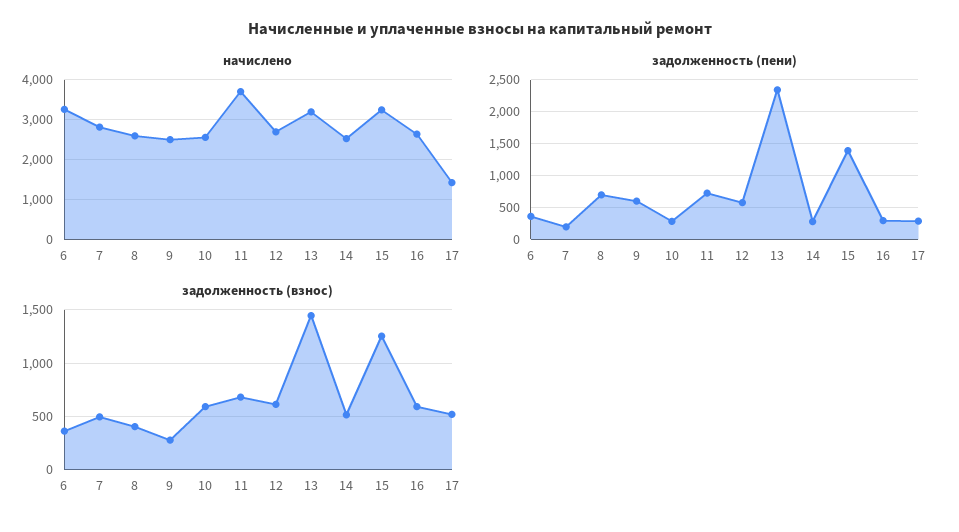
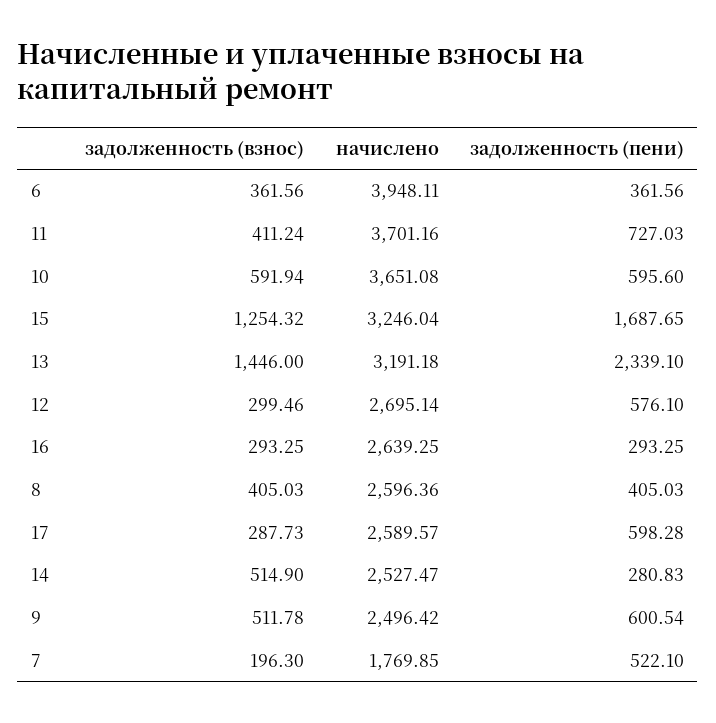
  {
    "начислено": {
-     "6": 3200,
+     "6": 3948.11,
-     "7": 2800,
+     "7": 1769.85,
      "8": 2596.36,
      "9": 2496.42,
-     "10": 2600,
+     "10": 3651.08,
      "11": 3701.16,
      "12": 2695.14,
      "13": 3191.18,
      "14": 2527.47,
      "15": 3246.04,
      "16": 2639.25,
-     "17": 1400
+     "17": 2589.57
    },
    "задолженность (пени)": {
      "6": 361.56,
-     "7": 200,
+     "7": 522.1,
-     "8": 700,
+     "8": 405.03,
      "9": 600.54,
-     "10": 300,
+     "10": 595.6,
      "11": 727.03,
      "12": 576.1,
      "13": 2339.1,
      "14": 280.83,
-     "15": 1400,
+     "15": 1687.65,
      "16": 293.25,
-     "17": 300
+     "17": 598.28
    },
    "задолженность (взнос)": {
      "6": 361.56,
-     "7": 500,
+     "7": 196.3,
      "8": 405.03,
-     "9": 300,
+     "9": 511.78,
      "10": 591.94,
-     "11": 700,
+     "11": 411.24,
-     "12": 600,
+     "12": 299.46,
      "13": 1446,
      "14": 514.9,
      "15": 1254.32,
-     "16": 600,
+     "16": 293.25,
-     "17": 500
+     "17": 287.73
    }
  }

